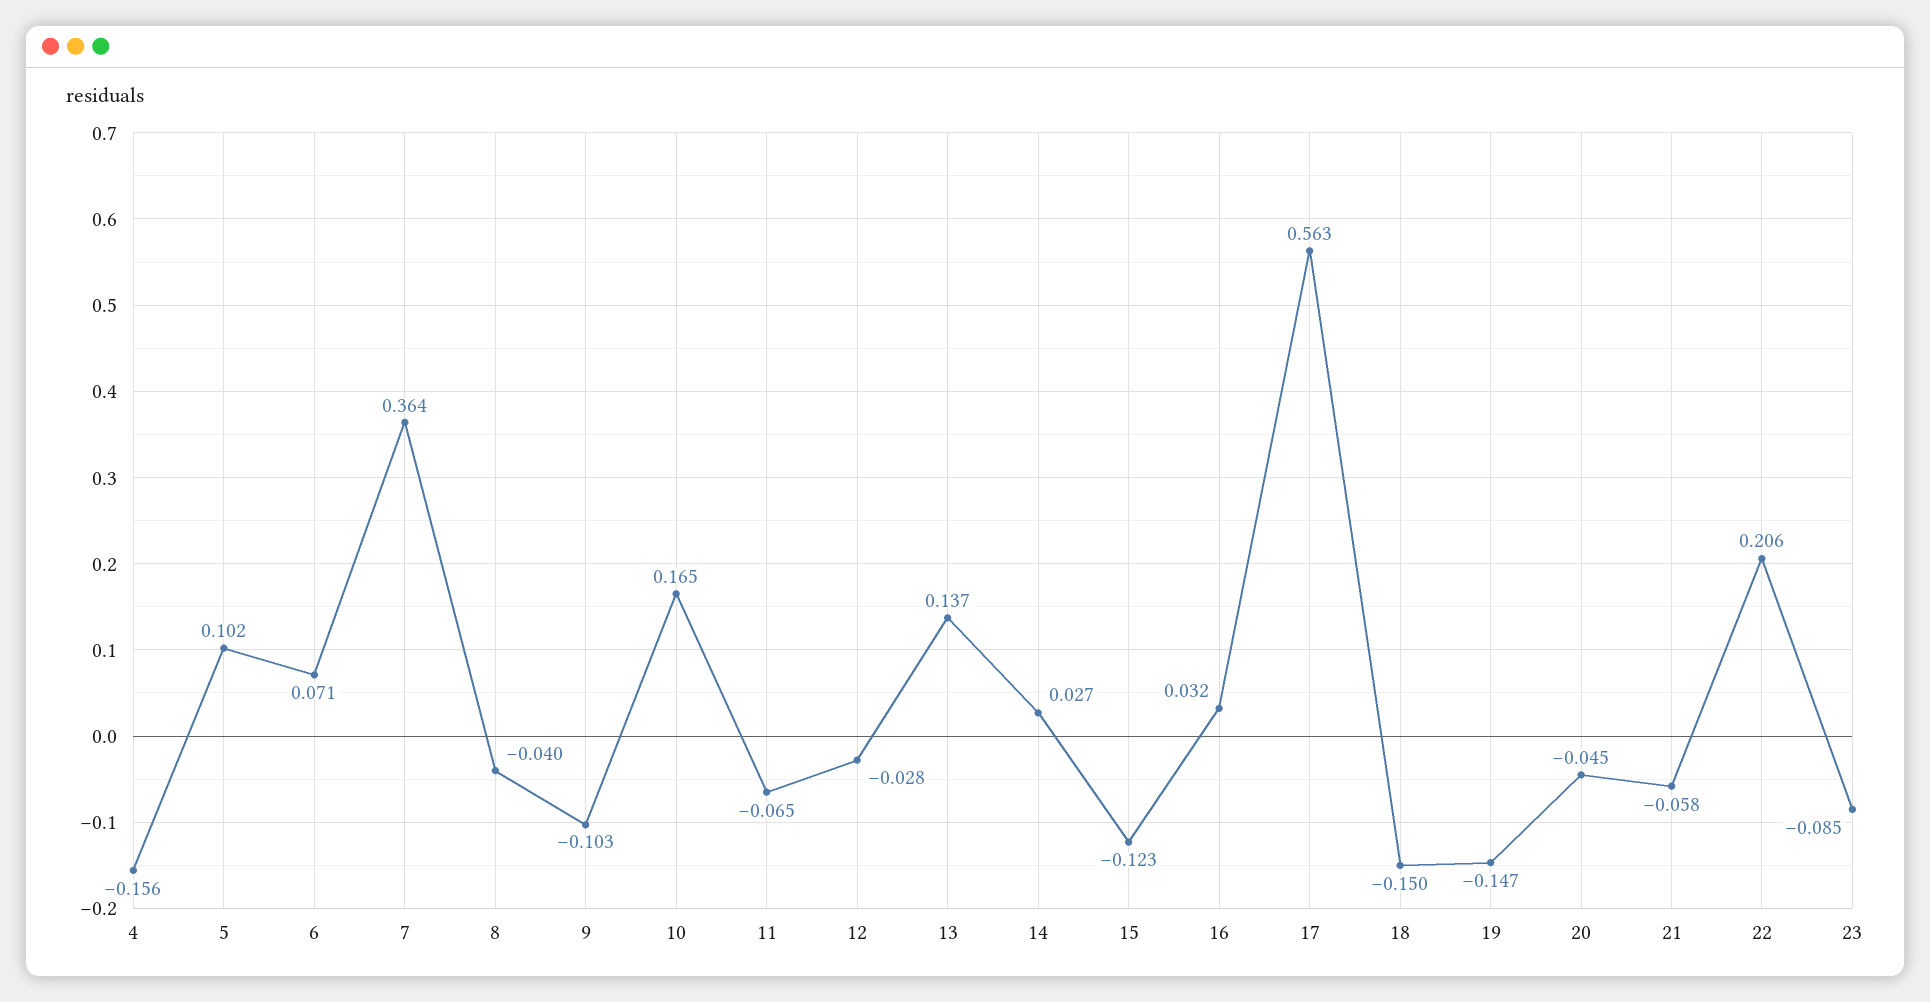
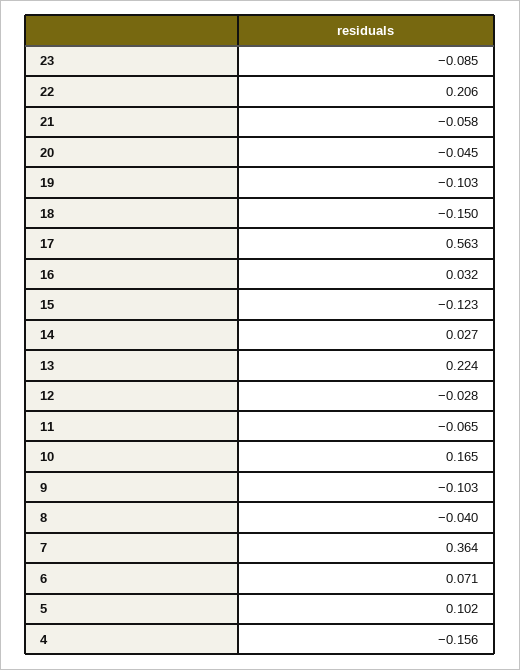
  {
    "4": -0.156,
    "5": 0.102,
    "6": 0.071,
    "7": 0.364,
    "8": -0.04,
    "9": -0.103,
    "10": 0.165,
    "11": -0.065,
    "12": -0.028,
-   "13": 0.137,
+   "13": 0.224,
    "14": 0.027,
    "15": -0.123,
    "16": 0.032,
    "17": 0.563,
    "18": -0.15,
-   "19": -0.147,
+   "19": -0.103,
    "20": -0.045,
    "21": -0.058,
    "22": 0.206,
    "23": -0.085
  }

